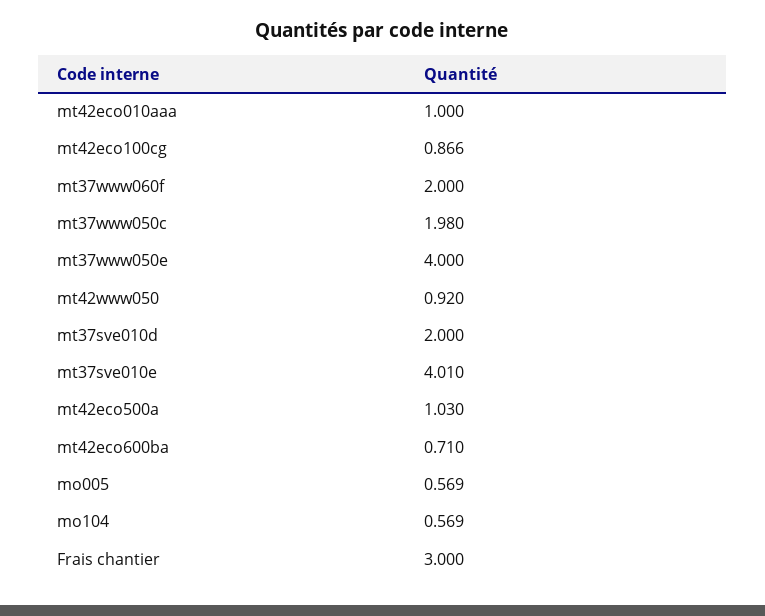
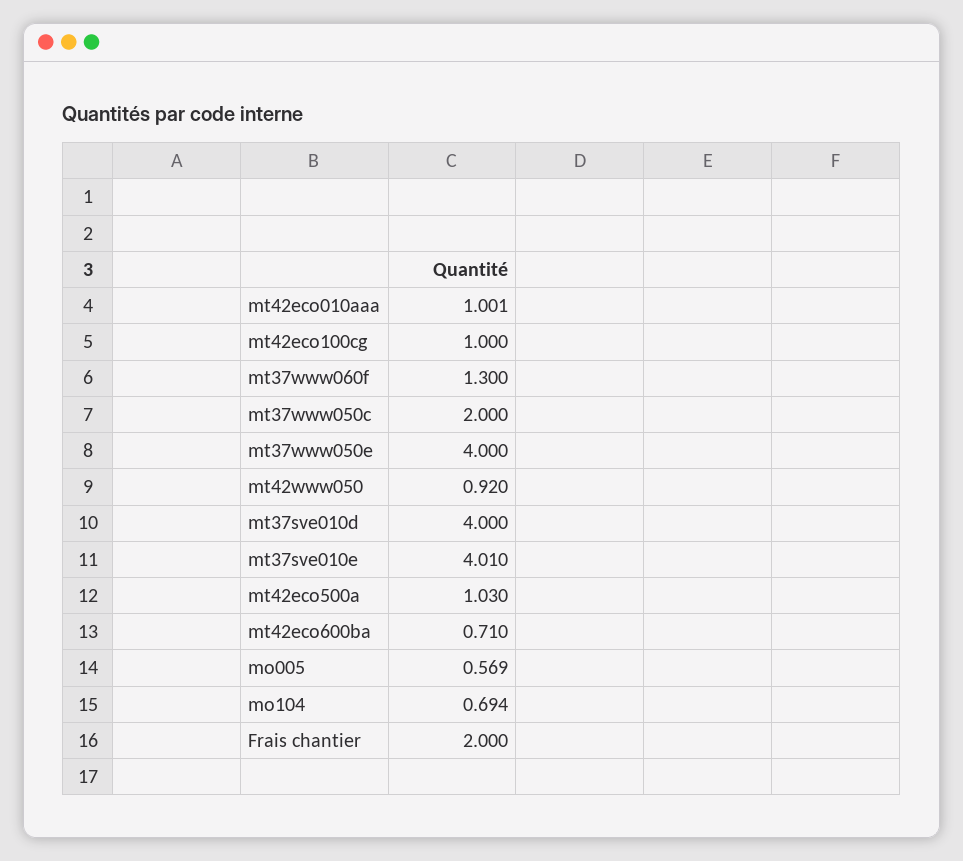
  {
-   "mt42eco010aaa": 1,
+   "mt42eco010aaa": 1.001,
-   "mt42eco100cg": 0.866,
+   "mt42eco100cg": 1,
-   "mt37www060f": 2,
+   "mt37www060f": 1.3,
-   "mt37www050c": 1.98,
+   "mt37www050c": 2,
    "mt37www050e": 4,
    "mt42www050": 0.92,
-   "mt37sve010d": 2,
+   "mt37sve010d": 4,
    "mt37sve010e": 4.01,
    "mt42eco500a": 1.03,
    "mt42eco600ba": 0.71,
    "mo005": 0.569,
-   "mo104": 0.569,
+   "mo104": 0.694,
-   "Frais chantier": 3
+   "Frais chantier": 2
  }

